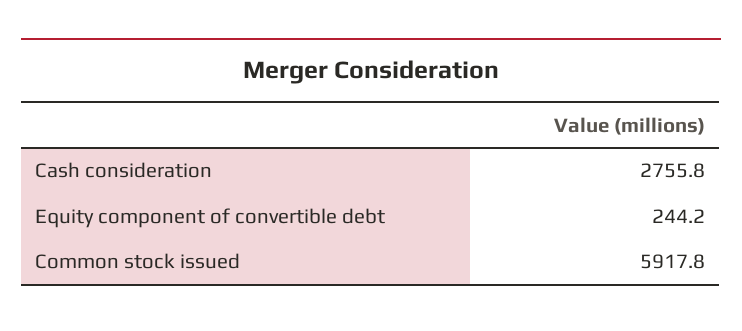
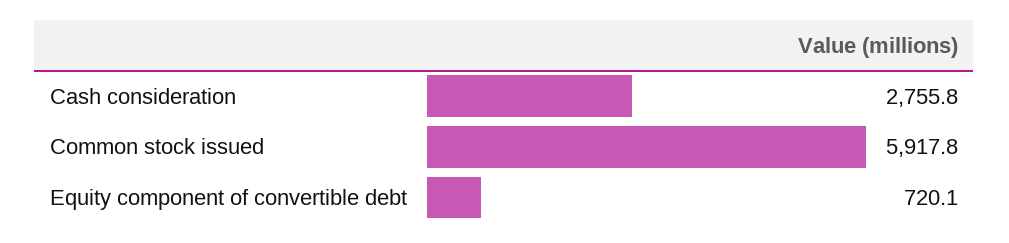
  {
    "Cash consideration": 2755.8,
-   "Equity component of convertible debt": 244.2,
+   "Equity component of convertible debt": 720.1,
    "Common stock issued": 5917.8
  }

